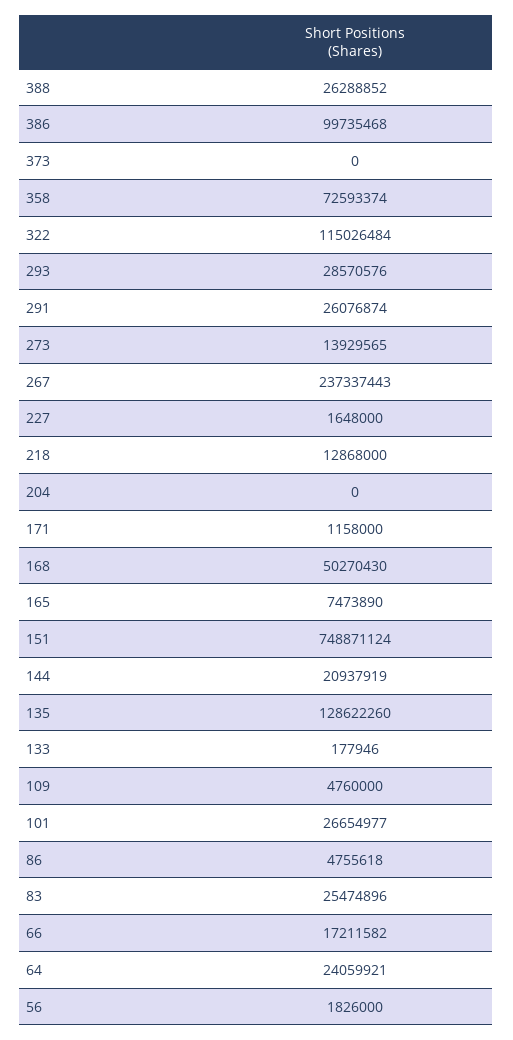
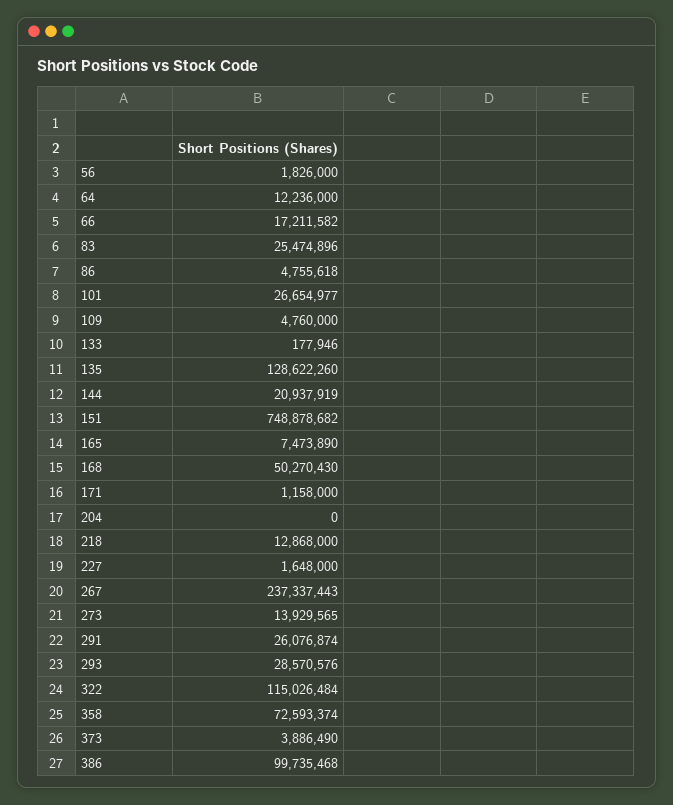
  {
-   "388": 26288852,
    "386": 99735468,
-   "373": 0,
+   "373": 3886490,
    "358": 72593374,
    "322": 115026484,
    "293": 28570576,
    "291": 26076874,
    "273": 13929565,
    "267": 237337443,
    "227": 1648000,
    "218": 12868000,
    "204": 0,
    "171": 1158000,
    "168": 50270430,
    "165": 7473890,
-   "151": 748871124,
+   "151": 748878682,
    "144": 20937919,
    "135": 128622260,
    "133": 177946,
    "109": 4760000,
    "101": 26654977,
    "86": 4755618,
    "83": 25474896,
    "66": 17211582,
-   "64": 24059921,
+   "64": 12236000,
    "56": 1826000
  }

